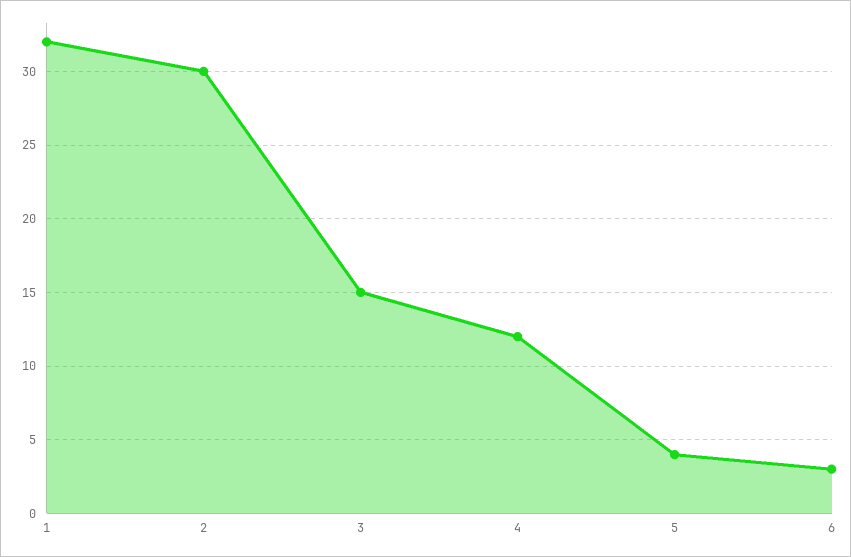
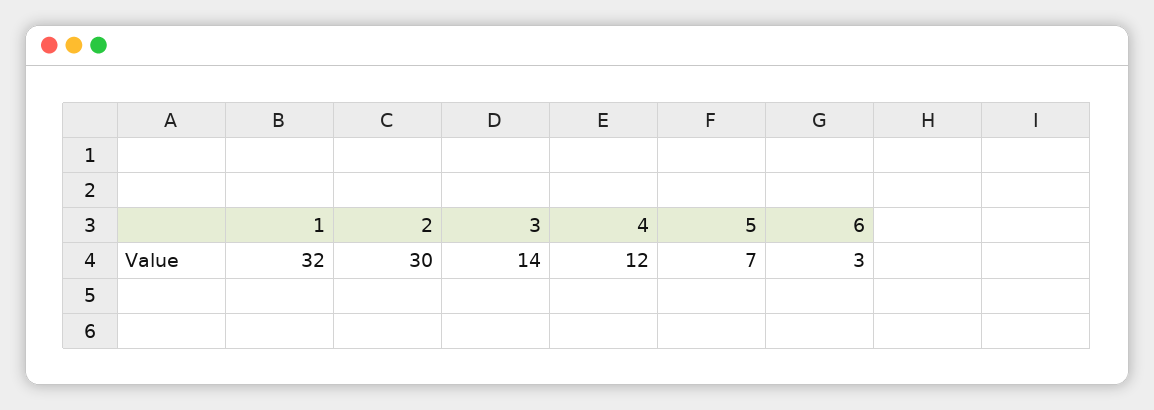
  {
    "1": 32,
    "2": 30,
-   "3": 15,
+   "3": 14,
    "4": 12,
-   "5": 4,
+   "5": 7,
    "6": 3
  }

